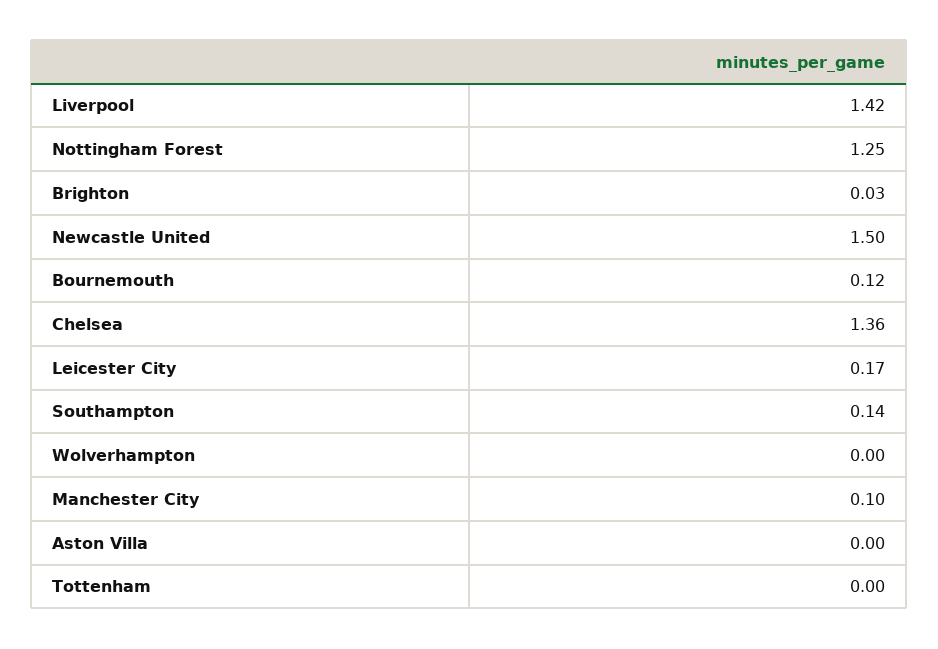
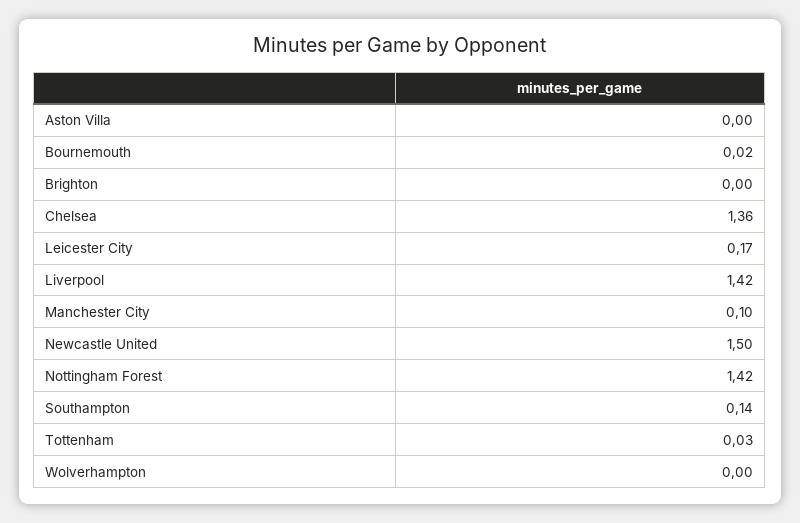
  {
    "Liverpool": 1.42,
-   "Nottingham Forest": 1.25,
+   "Nottingham Forest": 1.42,
-   "Brighton": 0.03,
+   "Brighton": 0,
    "Newcastle United": 1.5,
-   "Bournemouth": 0.12,
+   "Bournemouth": 0.02,
    "Chelsea": 1.36,
    "Leicester City": 0.17,
    "Southampton": 0.14,
    "Wolverhampton": 0,
    "Manchester City": 0.1,
    "Aston Villa": 0,
-   "Tottenham": 0
+   "Tottenham": 0.03
  }

